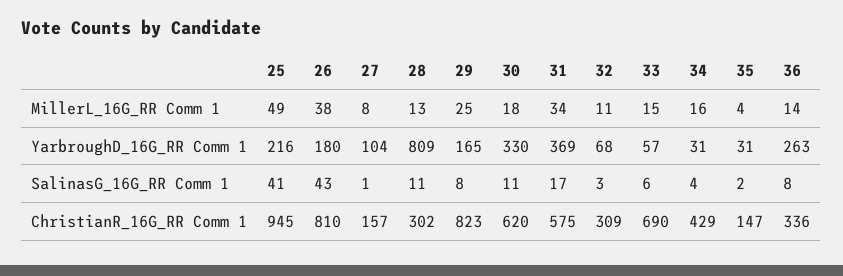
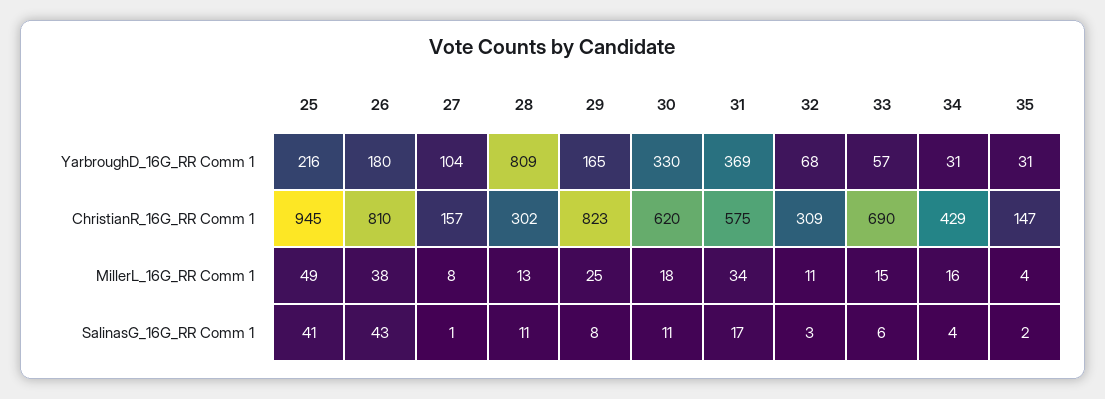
  {
    "25": {
      "MillerL_16G_RR Comm 1": 49,
      "YarbroughD_16G_RR Comm 1": 216,
      "SalinasG_16G_RR Comm 1": 41,
      "ChristianR_16G_RR Comm 1": 945
    },
    "26": {
      "MillerL_16G_RR Comm 1": 38,
      "YarbroughD_16G_RR Comm 1": 180,
      "SalinasG_16G_RR Comm 1": 43,
      "ChristianR_16G_RR Comm 1": 810
    },
    "27": {
      "MillerL_16G_RR Comm 1": 8,
      "YarbroughD_16G_RR Comm 1": 104,
      "SalinasG_16G_RR Comm 1": 1,
      "ChristianR_16G_RR Comm 1": 157
    },
    "28": {
      "MillerL_16G_RR Comm 1": 13,
      "YarbroughD_16G_RR Comm 1": 809,
      "SalinasG_16G_RR Comm 1": 11,
      "ChristianR_16G_RR Comm 1": 302
    },
    "29": {
      "MillerL_16G_RR Comm 1": 25,
      "YarbroughD_16G_RR Comm 1": 165,
      "SalinasG_16G_RR Comm 1": 8,
      "ChristianR_16G_RR Comm 1": 823
    },
    "30": {
      "MillerL_16G_RR Comm 1": 18,
      "YarbroughD_16G_RR Comm 1": 330,
      "SalinasG_16G_RR Comm 1": 11,
      "ChristianR_16G_RR Comm 1": 620
    },
    "31": {
      "MillerL_16G_RR Comm 1": 34,
      "YarbroughD_16G_RR Comm 1": 369,
      "SalinasG_16G_RR Comm 1": 17,
      "ChristianR_16G_RR Comm 1": 575
    },
    "32": {
      "MillerL_16G_RR Comm 1": 11,
      "YarbroughD_16G_RR Comm 1": 68,
      "SalinasG_16G_RR Comm 1": 3,
      "ChristianR_16G_RR Comm 1": 309
    },
    "33": {
      "MillerL_16G_RR Comm 1": 15,
      "YarbroughD_16G_RR Comm 1": 57,
      "SalinasG_16G_RR Comm 1": 6,
      "ChristianR_16G_RR Comm 1": 690
    },
    "34": {
      "MillerL_16G_RR Comm 1": 16,
      "YarbroughD_16G_RR Comm 1": 31,
      "SalinasG_16G_RR Comm 1": 4,
      "ChristianR_16G_RR Comm 1": 429
    },
    "35": {
      "MillerL_16G_RR Comm 1": 4,
      "YarbroughD_16G_RR Comm 1": 31,
      "SalinasG_16G_RR Comm 1": 2,
      "ChristianR_16G_RR Comm 1": 147
-   },
+   }
-   "36": {
-     "MillerL_16G_RR Comm 1": 14,
-     "YarbroughD_16G_RR Comm 1": 263,
-     "SalinasG_16G_RR Comm 1": 8,
-     "ChristianR_16G_RR Comm 1": 336
-   }
  }

